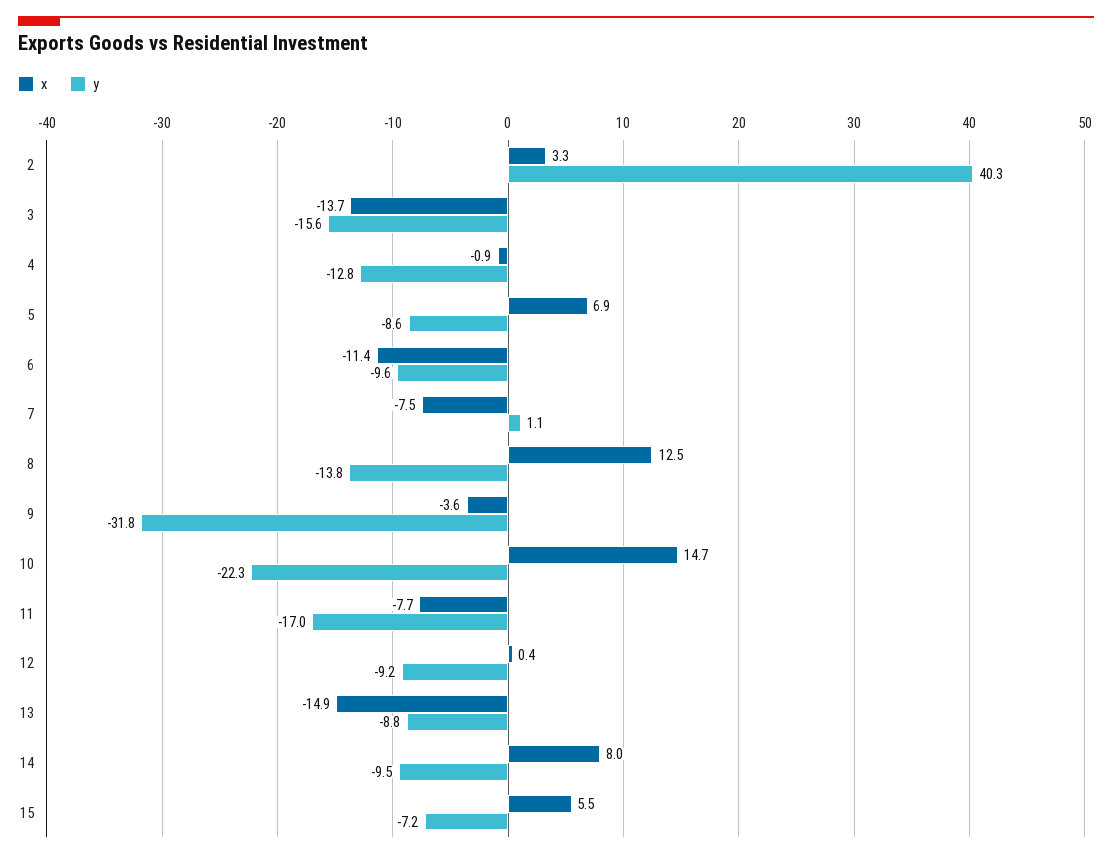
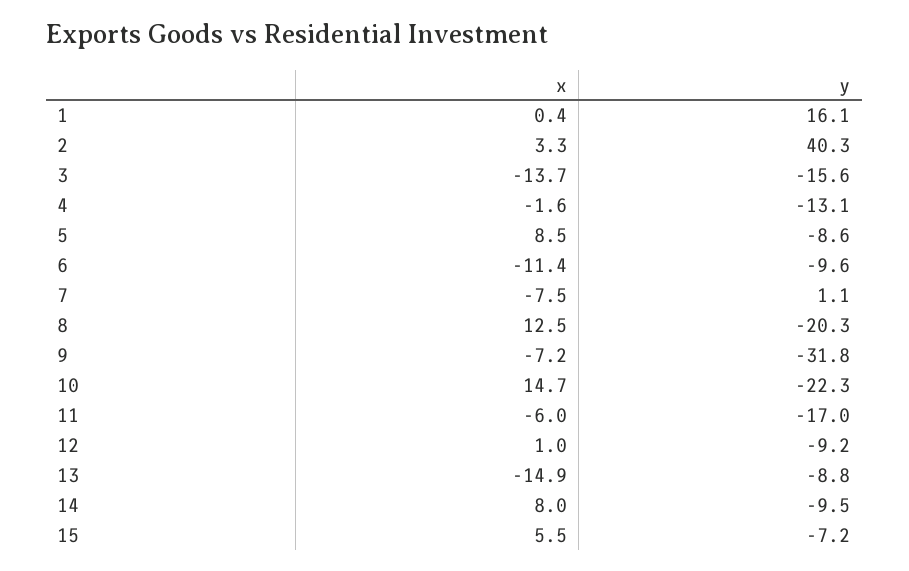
  {
    "x": {
      "2": 3.3,
      "3": -13.7,
-     "4": -0.9,
+     "4": -1.6,
-     "5": 6.9,
+     "5": 8.5,
      "6": -11.4,
      "7": -7.5,
      "8": 12.5,
-     "9": -3.6,
+     "9": -7.2,
      "10": 14.7,
-     "11": -7.7,
+     "11": -6,
-     "12": 0.4,
+     "12": 1,
      "13": -14.9,
      "14": 8,
-     "15": 5.5
+     "15": 5.5,
+     "1": 0.4
    },
    "y": {
      "2": 40.3,
      "3": -15.6,
-     "4": -12.8,
+     "4": -13.1,
      "5": -8.6,
      "6": -9.6,
      "7": 1.1,
-     "8": -13.8,
+     "8": -20.3,
      "9": -31.8,
      "10": -22.3,
      "11": -17,
      "12": -9.2,
      "13": -8.8,
      "14": -9.5,
-     "15": -7.2
+     "15": -7.2,
+     "1": 16.1
    }
  }

